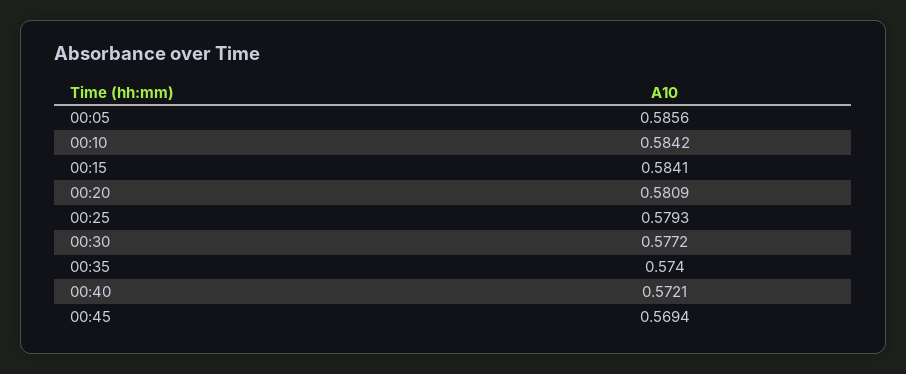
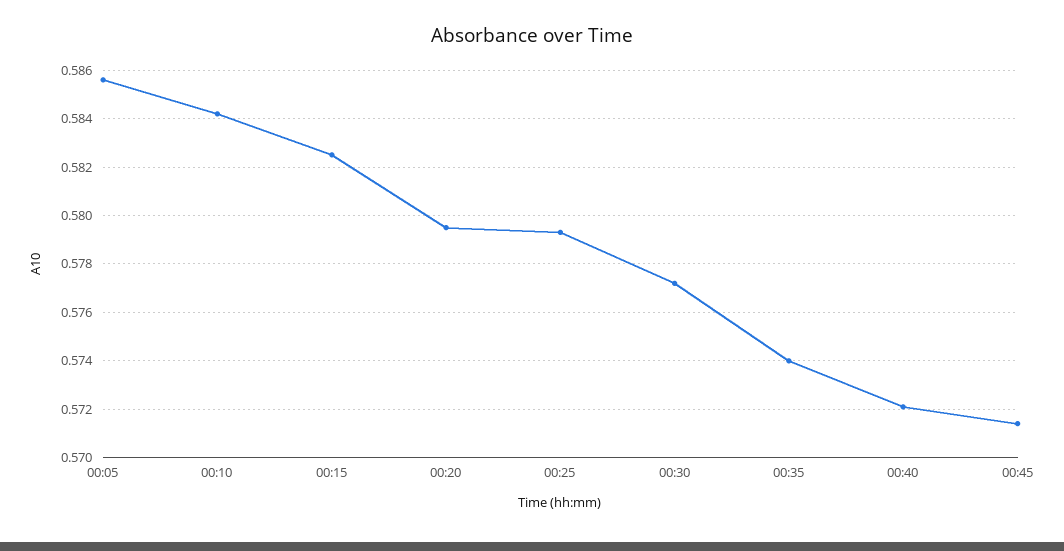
  {
    "00:05": 0.5856,
    "00:10": 0.5842,
-   "00:15": 0.5841,
+   "00:15": 0.5825,
-   "00:20": 0.5809,
+   "00:20": 0.5795,
    "00:25": 0.5793,
    "00:30": 0.5772,
    "00:35": 0.574,
    "00:40": 0.5721,
-   "00:45": 0.5694
+   "00:45": 0.5715
  }

